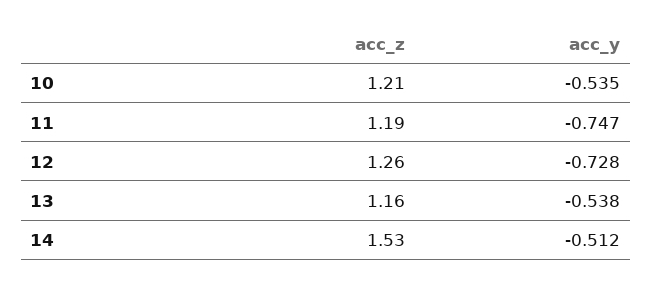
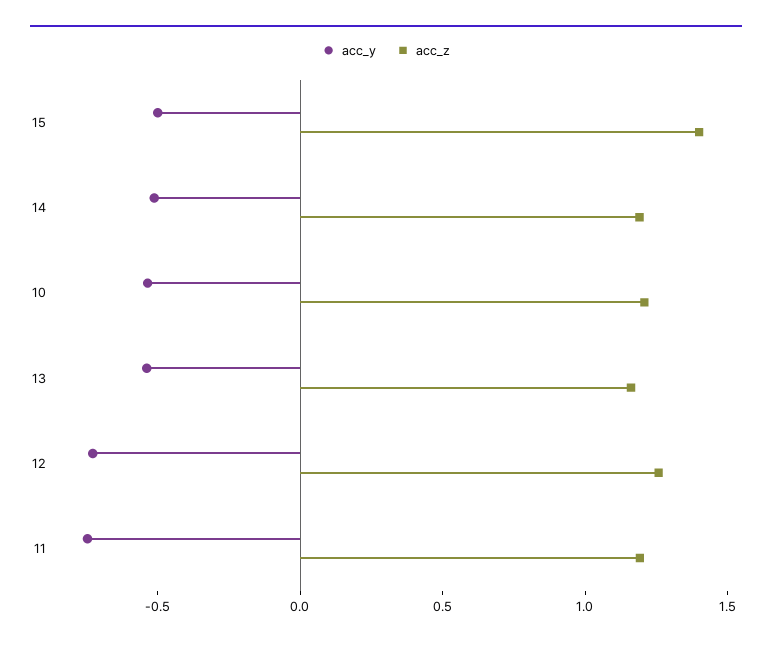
  {
    "acc_z": {
      "10": 1.21,
      "11": 1.19,
      "12": 1.26,
      "13": 1.16,
-     "14": 1.53
+     "14": 1.2,
+     "15": 1.4
    },
    "acc_y": {
      "10": -0.535,
      "11": -0.747,
      "12": -0.728,
      "13": -0.538,
-     "14": -0.512
+     "14": -0.512,
+     "15": -0.5
    }
  }

